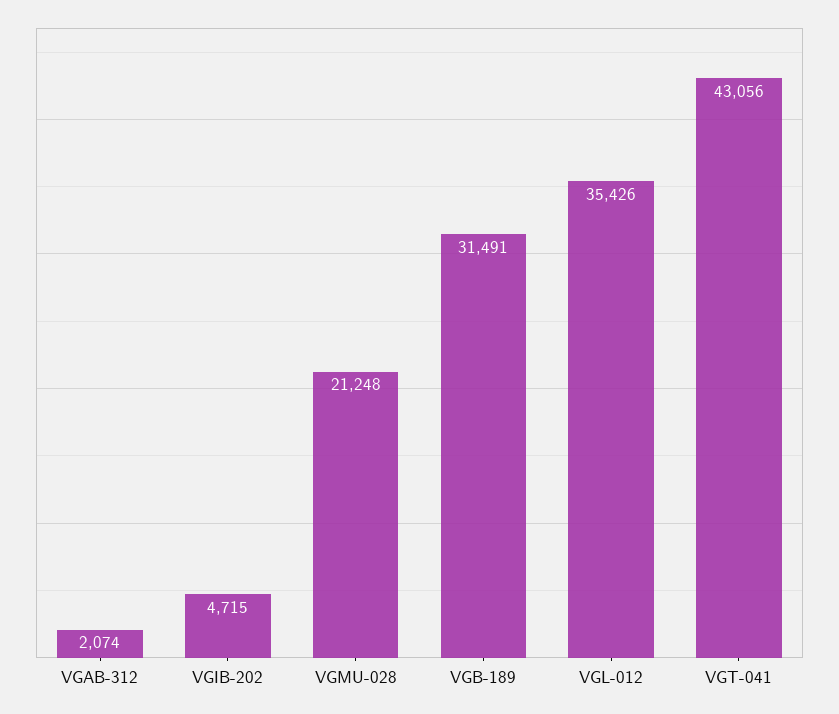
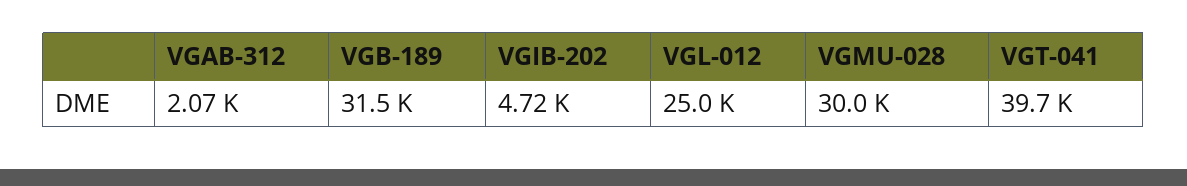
  {
    "VGAB-312": 2074,
    "VGIB-202": 4715,
-   "VGMU-028": 21248,
+   "VGMU-028": 30000,
    "VGB-189": 31491,
-   "VGL-012": 35426,
+   "VGL-012": 25000,
-   "VGT-041": 43056
+   "VGT-041": 39700
  }

